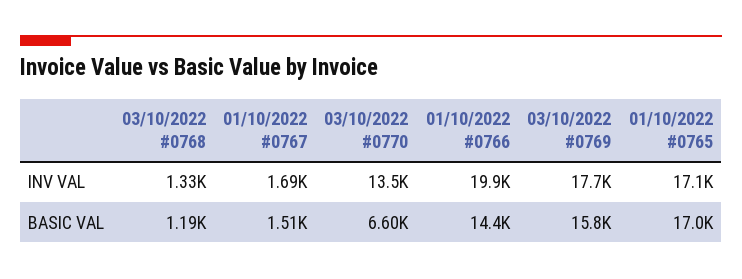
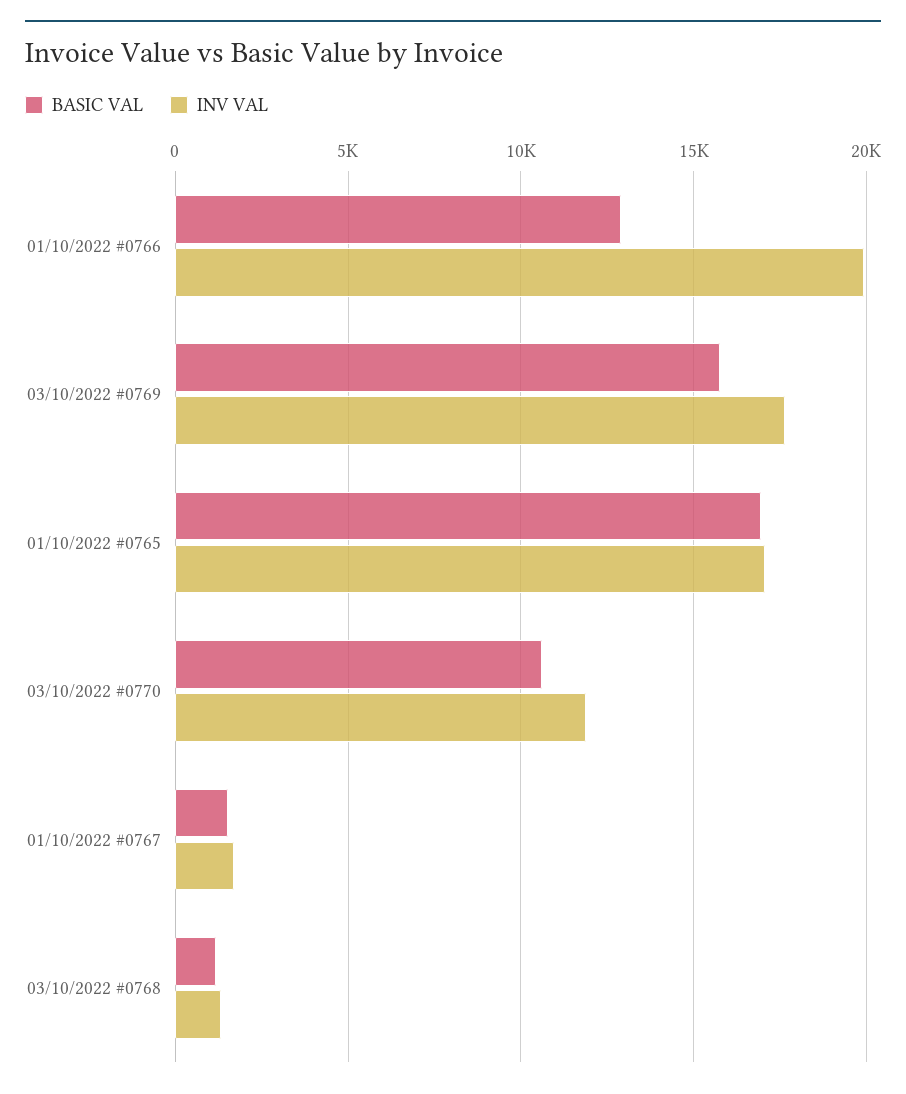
  {
    "INV VAL": {
      "03/10/2022 #0768": 1330,
      "01/10/2022 #0767": 1690,
-     "03/10/2022 #0770": 13500,
+     "03/10/2022 #0770": 12000,
      "01/10/2022 #0766": 19900,
      "03/10/2022 #0769": 17700,
      "01/10/2022 #0765": 17100
    },
    "BASIC VAL": {
      "03/10/2022 #0768": 1190,
      "01/10/2022 #0767": 1510,
-     "03/10/2022 #0770": 6600,
+     "03/10/2022 #0770": 10500,
-     "01/10/2022 #0766": 14400,
+     "01/10/2022 #0766": 13000,
      "03/10/2022 #0769": 15800,
      "01/10/2022 #0765": 17000
    }
  }

